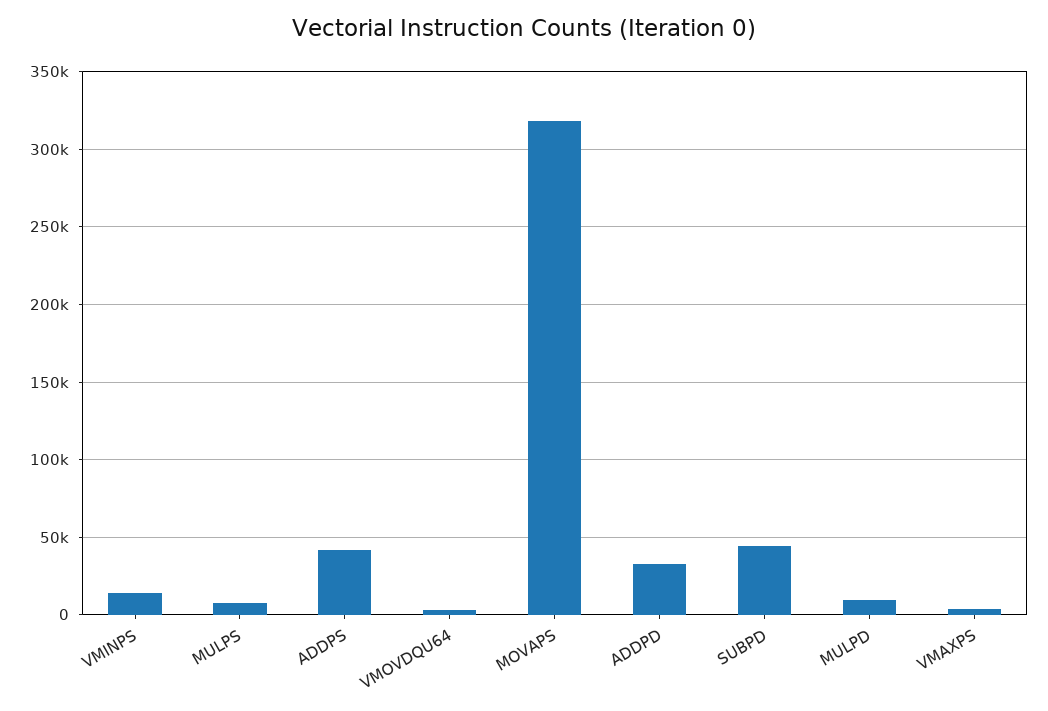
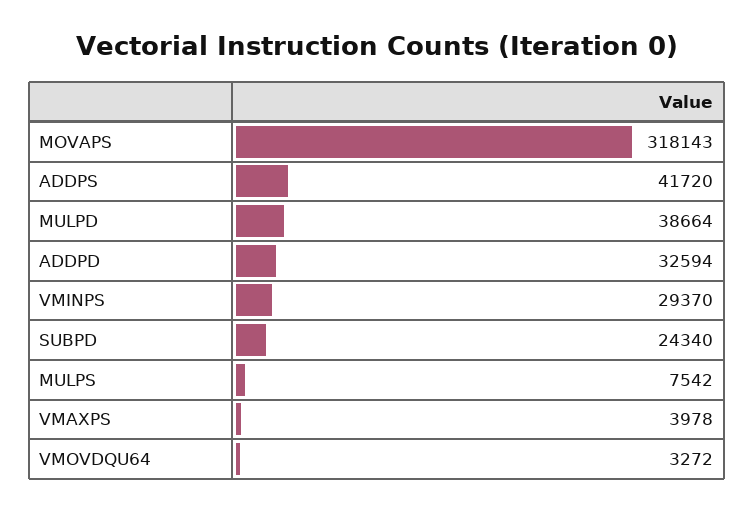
  {
-   "VMINPS": 15000,
+   "VMINPS": 29370,
    "MULPS": 7542,
    "ADDPS": 41720,
    "VMOVDQU64": 3272,
    "MOVAPS": 318143,
    "ADDPD": 32594,
-   "SUBPD": 45000,
+   "SUBPD": 24340,
-   "MULPD": 10000,
+   "MULPD": 38664,
    "VMAXPS": 3978
  }

